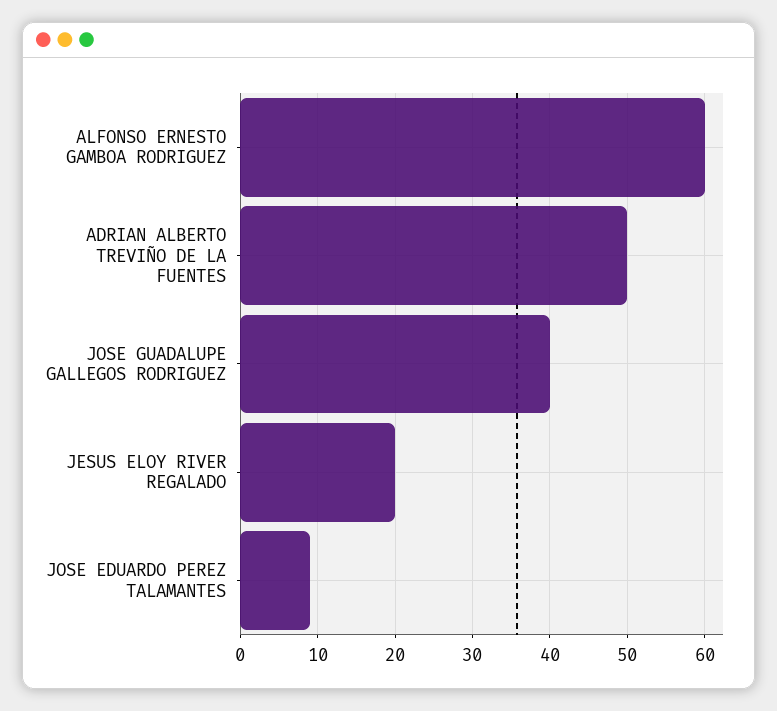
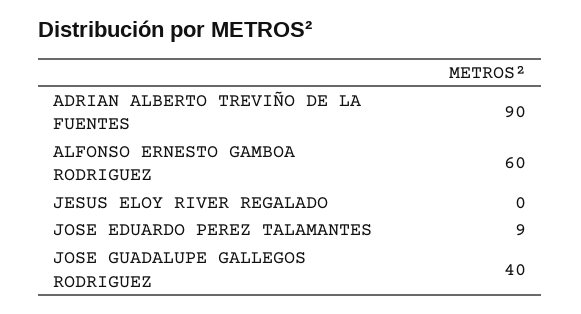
  {
    "ALFONSO ERNESTO GAMBOA RODRIGUEZ": 60,
-   "ADRIAN ALBERTO TREVIÑO DE LA FUENTES": 50,
+   "ADRIAN ALBERTO TREVIÑO DE LA FUENTES": 90,
    "JOSE GUADALUPE GALLEGOS RODRIGUEZ": 40,
-   "JESUS ELOY RIVER REGALADO": 20,
+   "JESUS ELOY RIVER REGALADO": 0,
    "JOSE EDUARDO PEREZ TALAMANTES": 9
  }

